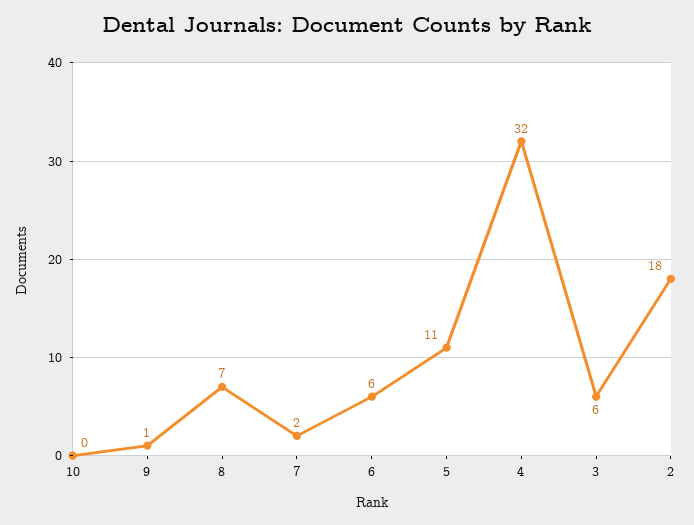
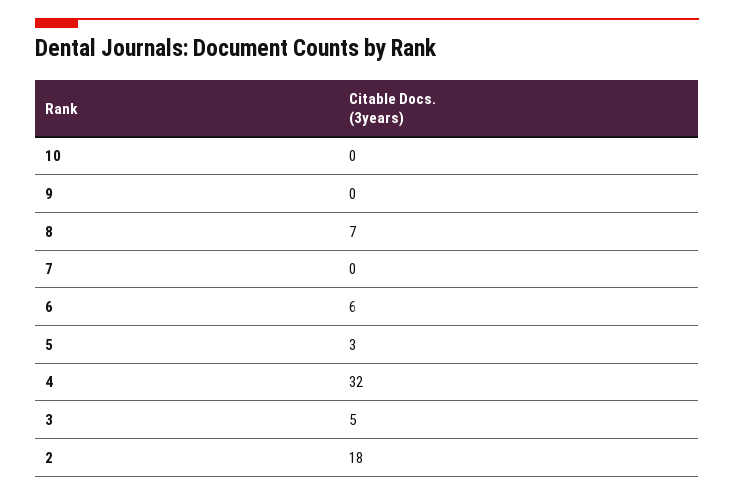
  {
    "10": 0,
-   "9": 1,
+   "9": 0,
    "8": 7,
-   "7": 2,
+   "7": 0,
    "6": 6,
-   "5": 11,
+   "5": 3,
    "4": 32,
-   "3": 6,
+   "3": 5,
    "2": 18
  }

